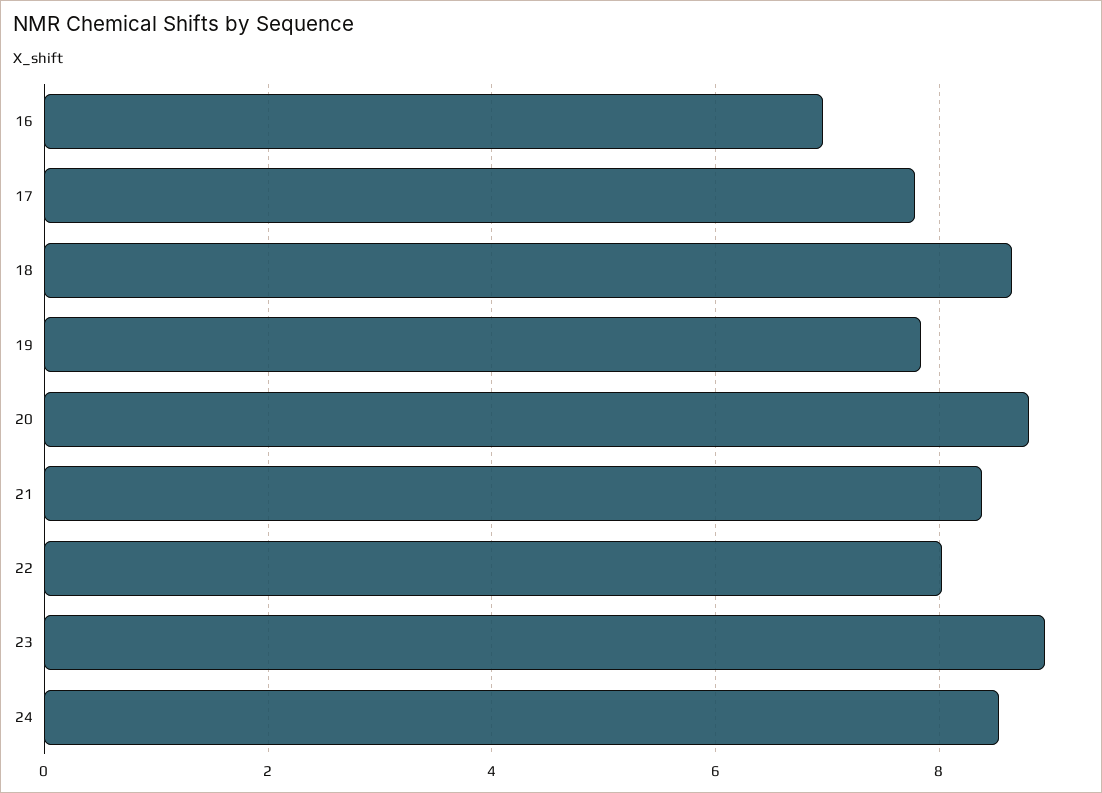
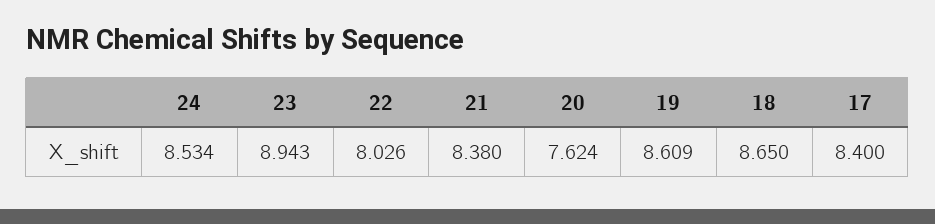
  {
-   "16": 7,
-   "17": 7.8,
+   "17": 8.4,
    "18": 8.65,
-   "19": 7.8,
+   "19": 8.609,
-   "20": 8.8,
+   "20": 7.624,
    "21": 8.38,
    "22": 8.026,
    "23": 8.943,
    "24": 8.534
  }

